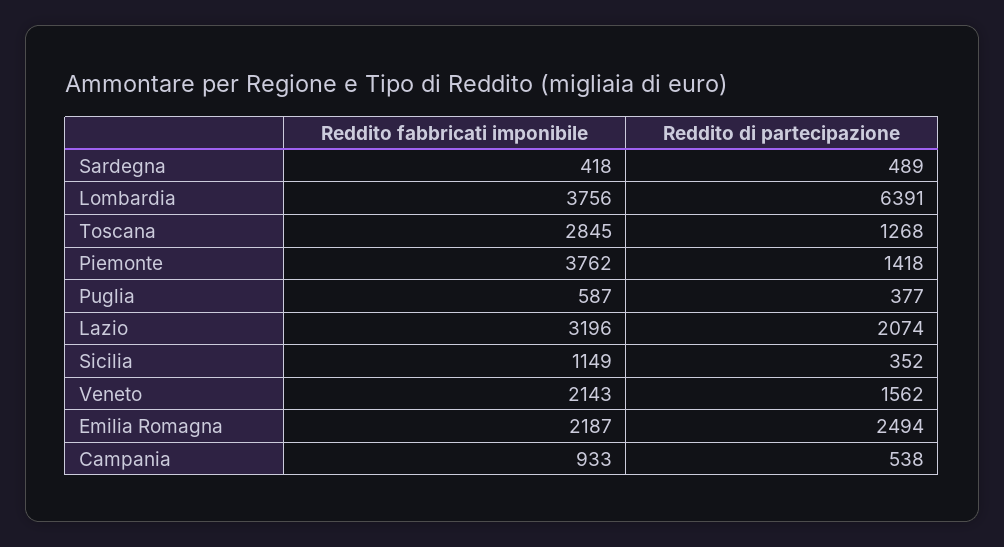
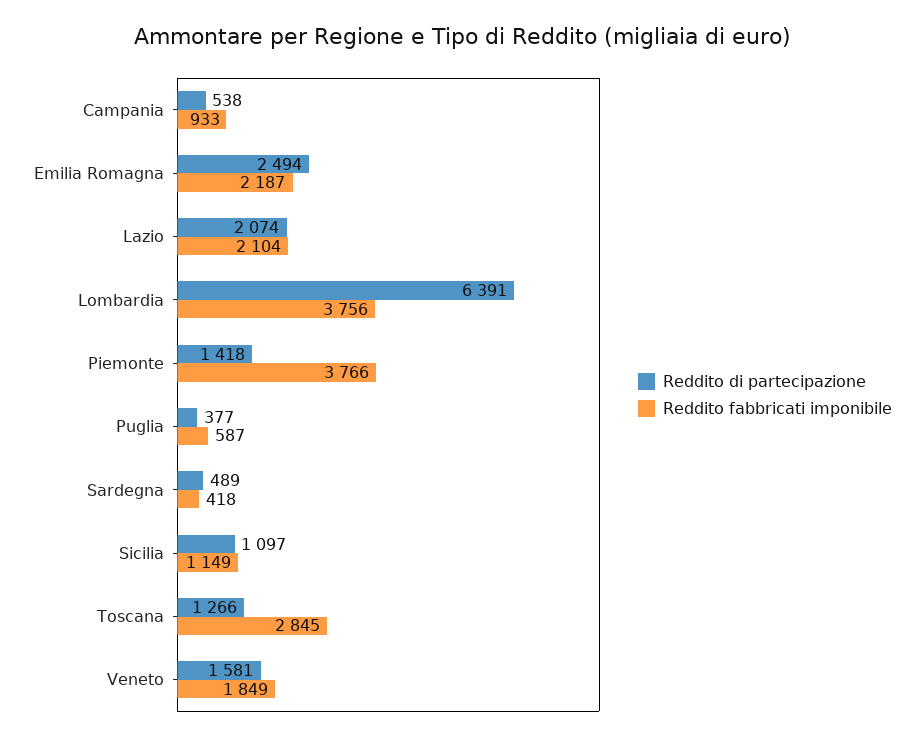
  {
    "Reddito fabbricati imponibile": {
      "Sardegna": 418,
      "Lombardia": 3756,
      "Toscana": 2845,
-     "Piemonte": 3762,
+     "Piemonte": 3766,
      "Puglia": 587,
-     "Lazio": 3196,
+     "Lazio": 2104,
      "Sicilia": 1149,
-     "Veneto": 2143,
+     "Veneto": 1849,
      "Emilia Romagna": 2187,
      "Campania": 933
    },
    "Reddito di partecipazione": {
      "Sardegna": 489,
      "Lombardia": 6391,
-     "Toscana": 1268,
+     "Toscana": 1266,
      "Piemonte": 1418,
      "Puglia": 377,
      "Lazio": 2074,
-     "Sicilia": 352,
+     "Sicilia": 1097,
-     "Veneto": 1562,
+     "Veneto": 1581,
      "Emilia Romagna": 2494,
      "Campania": 538
    }
  }

